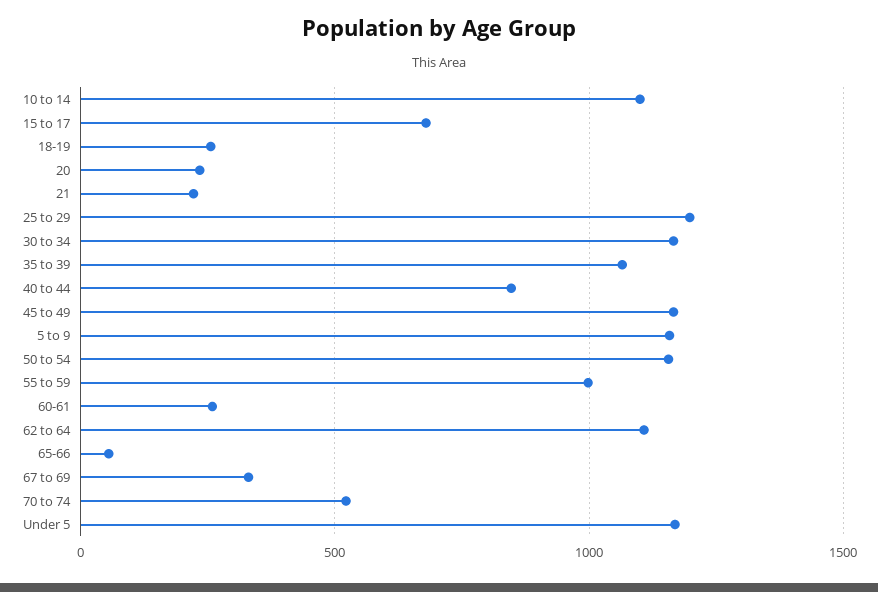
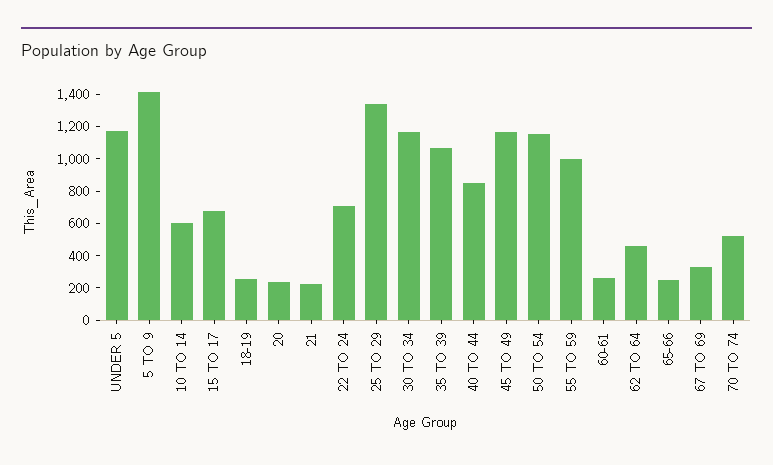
  {
-   "10 to 14": 1100,
+   "10 to 14": 600,
    "15 to 17": 700,
    "18-19": 250,
    "20": 250,
    "21": 200,
-   "25 to 29": 1200,
+   "25 to 29": 1350,
    "30 to 34": 1150,
    "35 to 39": 1050,
    "40 to 44": 850,
    "45 to 49": 1150,
-   "5 to 9": 1150,
+   "5 to 9": 1400,
    "50 to 54": 1150,
    "55 to 59": 1000,
    "60-61": 250,
-   "62 to 64": 1100,
+   "62 to 64": 450,
-   "65-66": 50,
+   "65-66": 250,
    "67 to 69": 350,
    "70 to 74": 500,
-   "Under 5": 1150
+   "Under 5": 1150,
+   "22 TO 24": 700
  }

